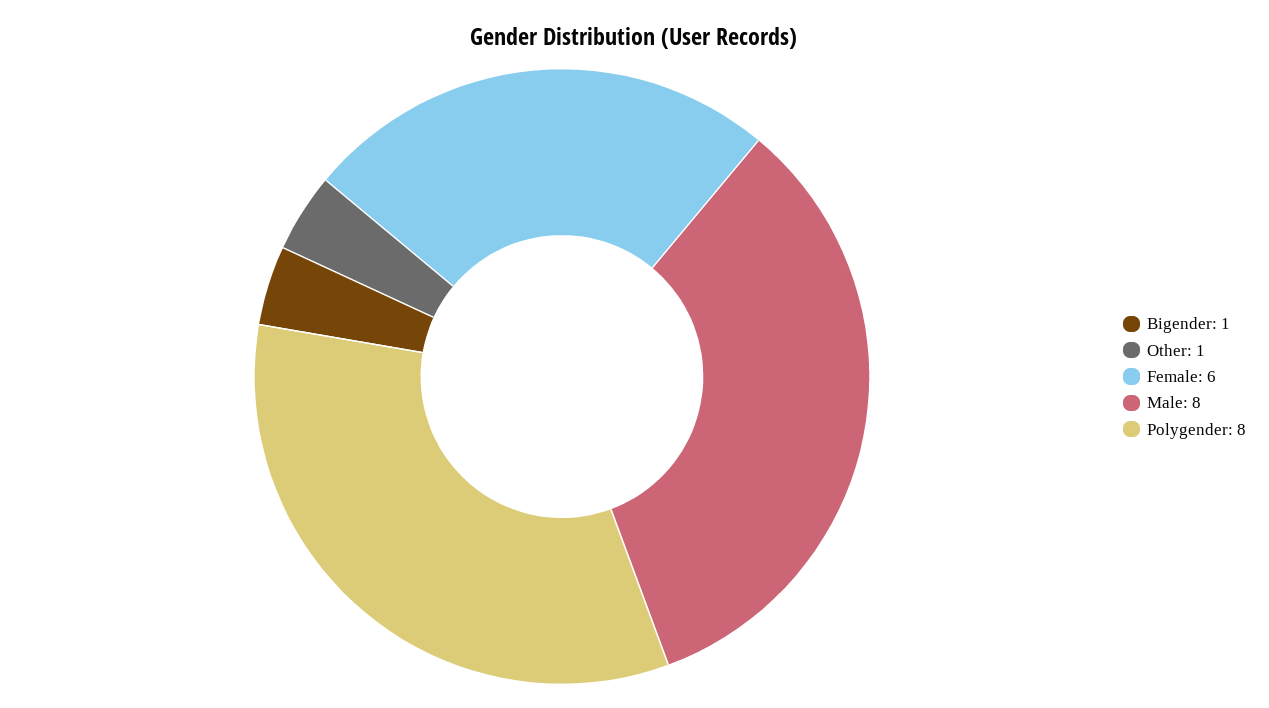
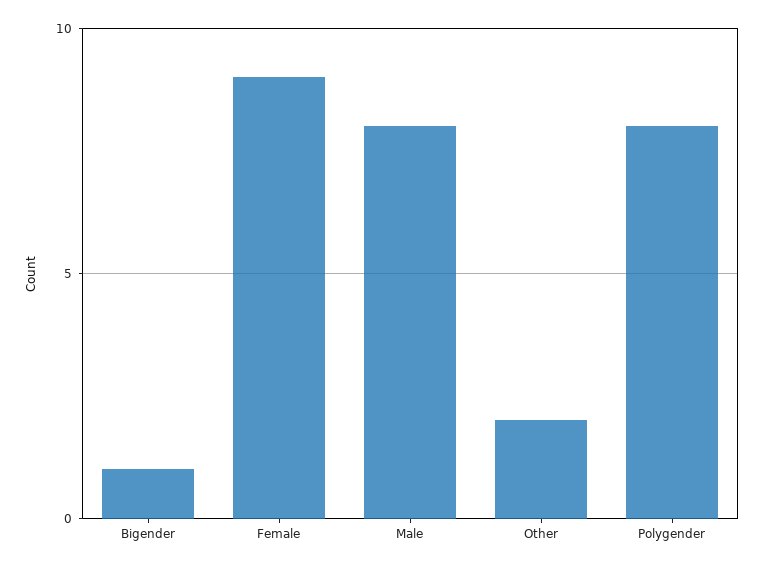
  {
    "Bigender": 1,
-   "Other": 1,
+   "Other": 2,
-   "Female": 6,
+   "Female": 9,
    "Male": 8,
    "Polygender": 8
  }

